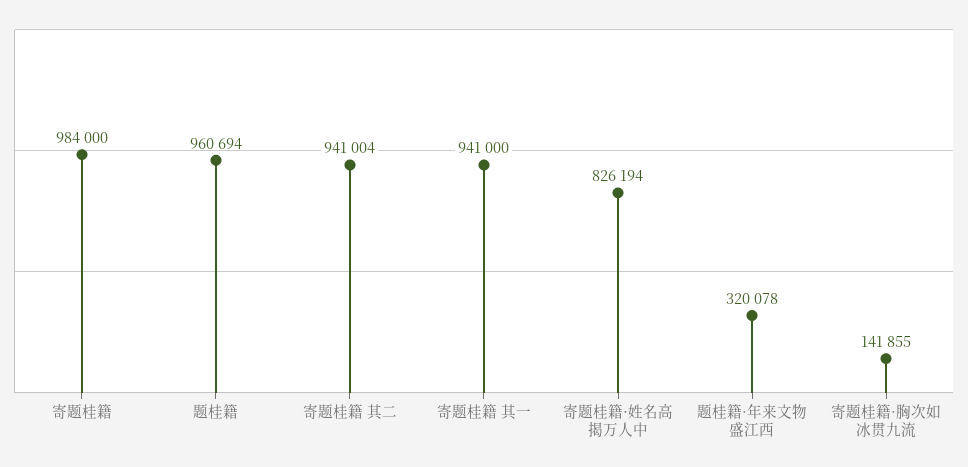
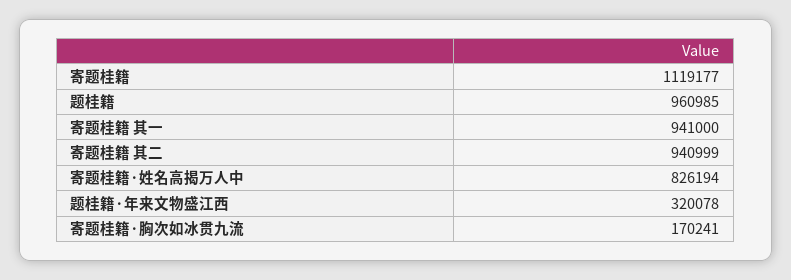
  {
-   "寄题桂籍": 984000,
+   "寄题桂籍": 1119177,
-   "题桂籍": 960694,
+   "题桂籍": 960985,
-   "寄题桂籍 其二": 941004,
+   "寄题桂籍 其二": 940999,
    "寄题桂籍 其一": 941000,
    "寄题桂籍·姓名高揭万人中": 826194,
    "题桂籍·年来文物盛江西": 320078,
-   "寄题桂籍·胸次如冰贯九流": 141855
+   "寄题桂籍·胸次如冰贯九流": 170241
  }

